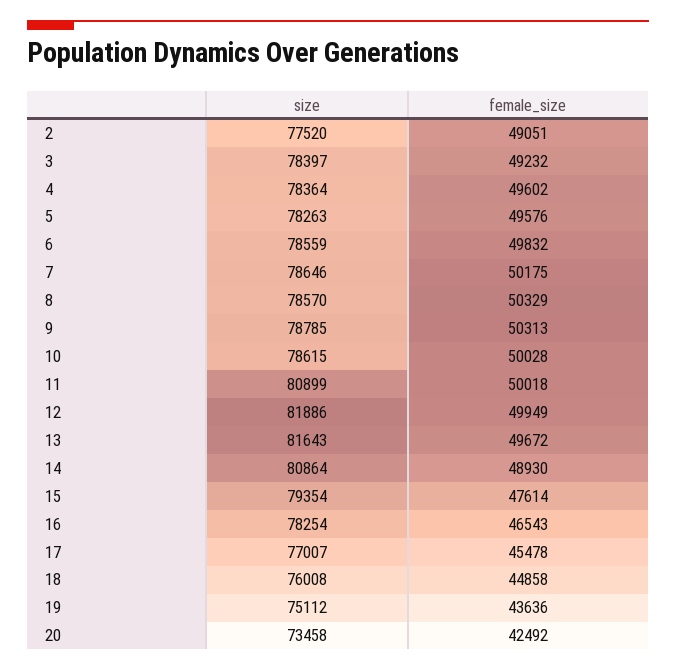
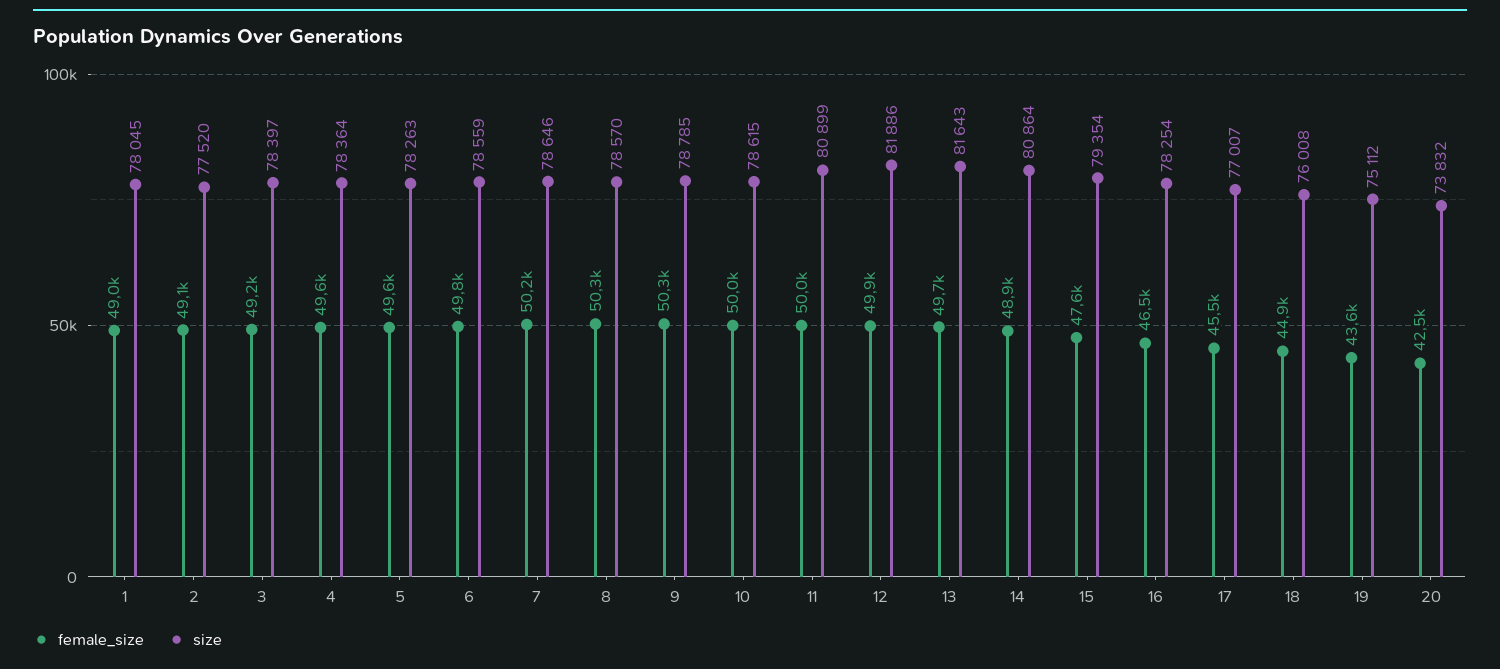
  {
    "size": {
      "2": 77520,
      "3": 78397,
      "4": 78364,
      "5": 78263,
      "6": 78559,
      "7": 78646,
      "8": 78570,
      "9": 78785,
      "10": 78615,
      "11": 80899,
      "12": 81886,
      "13": 81643,
      "14": 80864,
      "15": 79354,
      "16": 78254,
      "17": 77007,
      "18": 76008,
      "19": 75112,
-     "20": 73458
+     "20": 73832,
+     "1": 78045
    },
    "female_size": {
      "2": 49051,
      "3": 49232,
      "4": 49602,
      "5": 49576,
      "6": 49832,
      "7": 50175,
      "8": 50329,
      "9": 50313,
      "10": 50028,
      "11": 50018,
      "12": 49949,
      "13": 49672,
      "14": 48930,
      "15": 47614,
      "16": 46543,
      "17": 45478,
      "18": 44858,
      "19": 43636,
-     "20": 42492
+     "20": 42492,
+     "1": 49000
    }
  }

